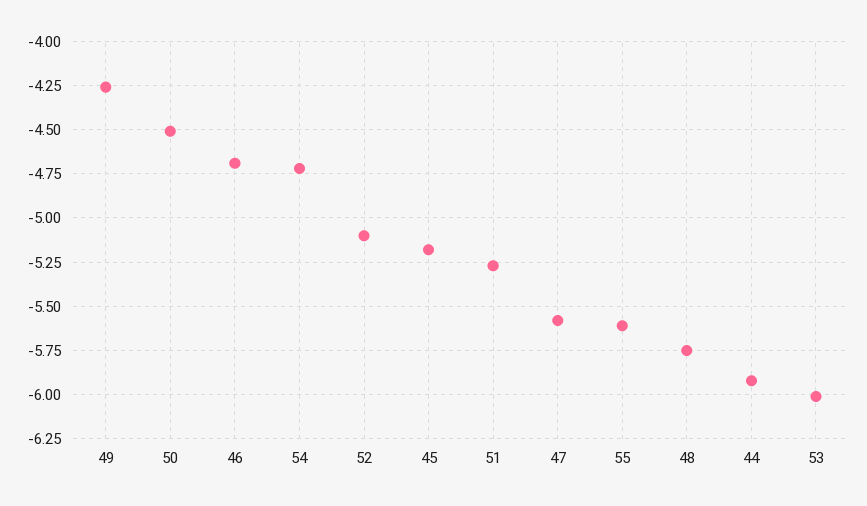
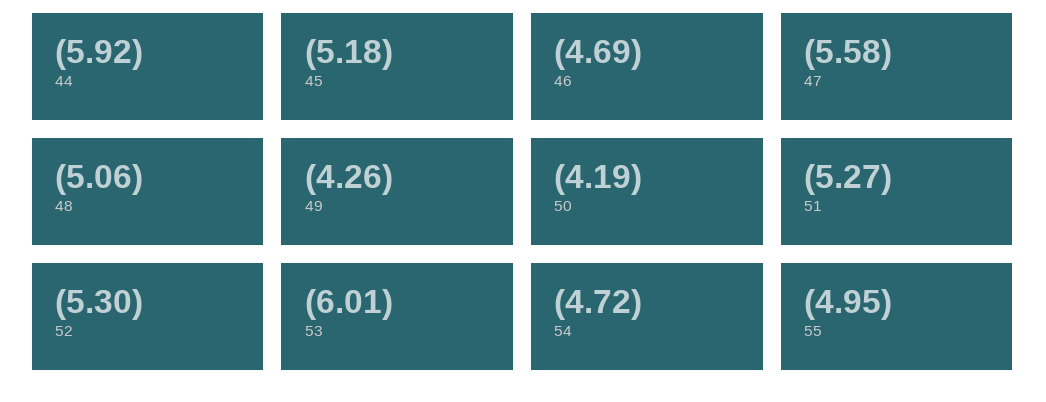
  {
    "49": -4.26,
-   "50": -4.5,
+   "50": -4.19,
    "46": -4.69,
    "54": -4.72,
-   "52": -5.1,
+   "52": -5.3,
    "45": -5.18,
    "51": -5.27,
    "47": -5.58,
-   "55": -5.6,
+   "55": -4.95,
-   "48": -5.75,
+   "48": -5.06,
    "44": -5.92,
    "53": -6.01
  }

